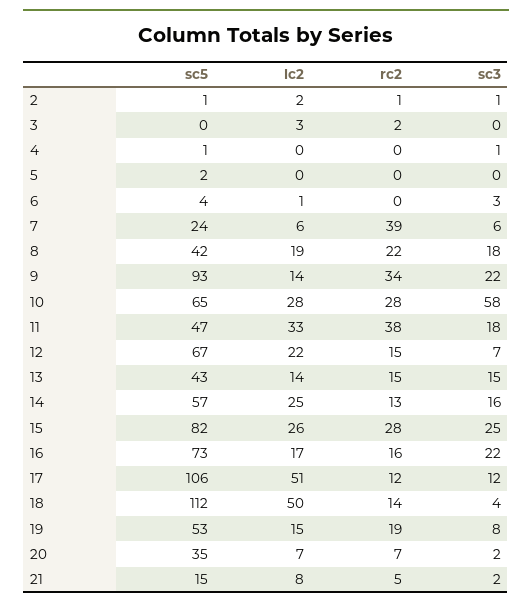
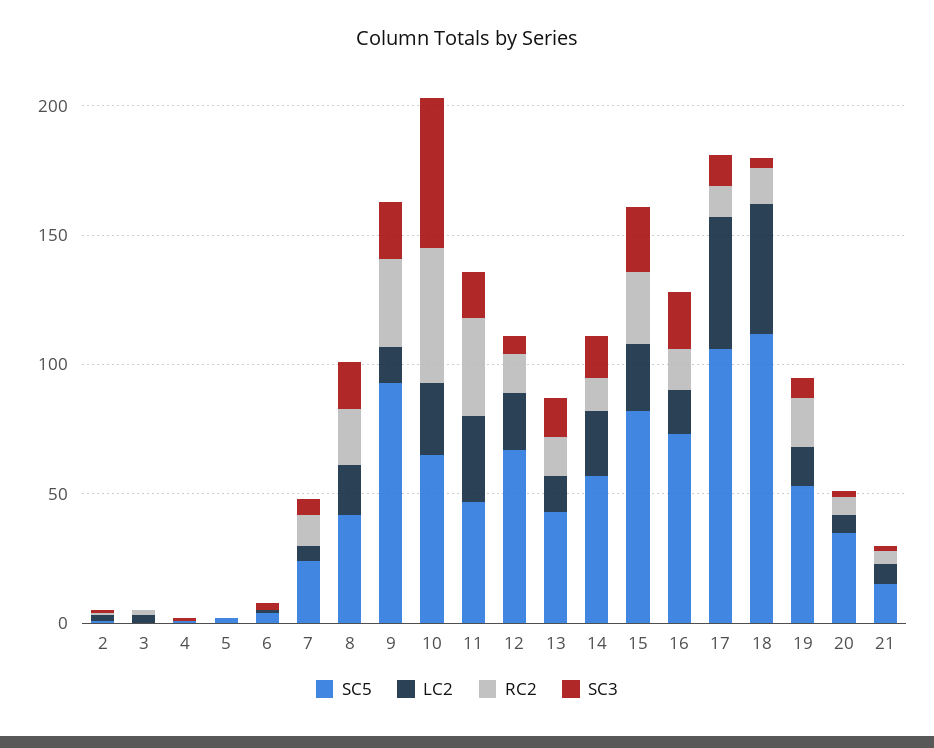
  {
    "sc5": {
      "2": 1,
      "3": 0,
      "4": 1,
      "5": 2,
      "6": 4,
      "7": 24,
      "8": 42,
      "9": 93,
      "10": 65,
      "11": 47,
      "12": 67,
      "13": 43,
      "14": 57,
      "15": 82,
      "16": 73,
      "17": 106,
      "18": 112,
      "19": 53,
      "20": 35,
      "21": 15
    },
    "lc2": {
      "2": 2,
      "3": 3,
      "4": 0,
      "5": 0,
      "6": 1,
      "7": 6,
      "8": 19,
      "9": 14,
      "10": 28,
      "11": 33,
      "12": 22,
      "13": 14,
      "14": 25,
      "15": 26,
      "16": 17,
      "17": 51,
      "18": 50,
      "19": 15,
      "20": 7,
      "21": 8
    },
    "rc2": {
      "2": 1,
      "3": 2,
      "4": 0,
      "5": 0,
      "6": 0,
-     "7": 39,
+     "7": 10,
      "8": 22,
      "9": 34,
-     "10": 28,
+     "10": 50,
      "11": 38,
      "12": 15,
      "13": 15,
      "14": 13,
      "15": 28,
      "16": 16,
      "17": 12,
      "18": 14,
      "19": 19,
      "20": 7,
      "21": 5
    },
    "sc3": {
      "2": 1,
      "3": 0,
      "4": 1,
      "5": 0,
      "6": 3,
      "7": 6,
      "8": 18,
      "9": 22,
      "10": 58,
      "11": 18,
      "12": 7,
      "13": 15,
      "14": 16,
      "15": 25,
      "16": 22,
      "17": 12,
      "18": 4,
      "19": 8,
      "20": 2,
      "21": 2
    }
  }

